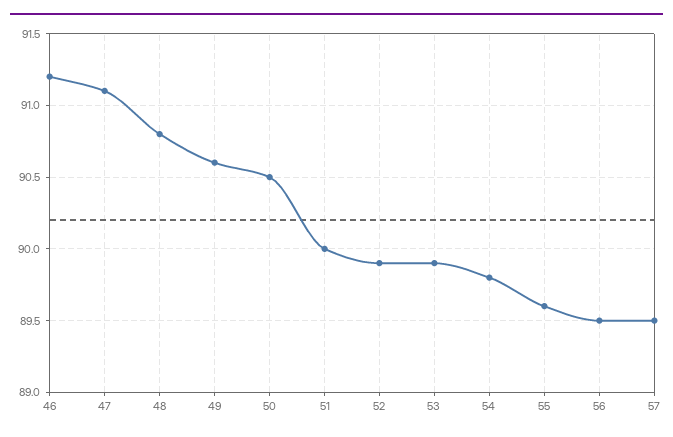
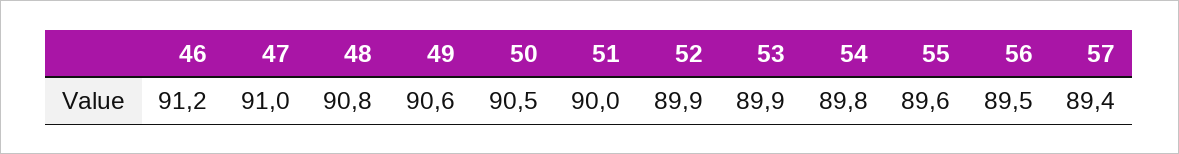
  {
    "46": 91.2,
-   "47": 91.1,
+   "47": 91,
    "48": 90.8,
    "49": 90.6,
    "50": 90.5,
    "51": 90,
    "52": 89.9,
    "53": 89.9,
    "54": 89.8,
    "55": 89.6,
    "56": 89.5,
-   "57": 89.5
+   "57": 89.4
  }

